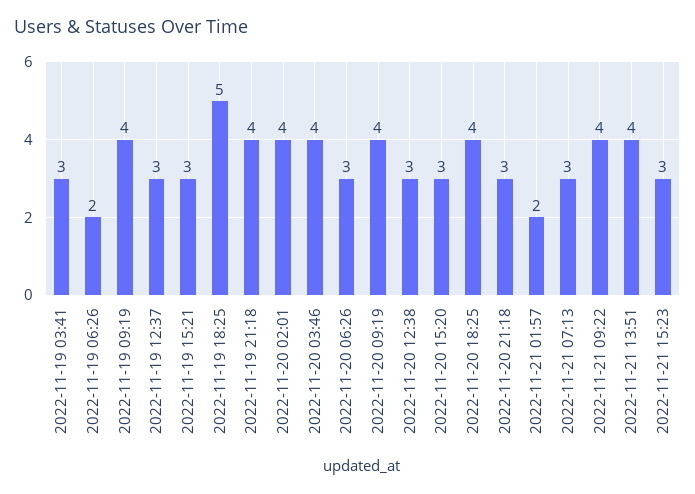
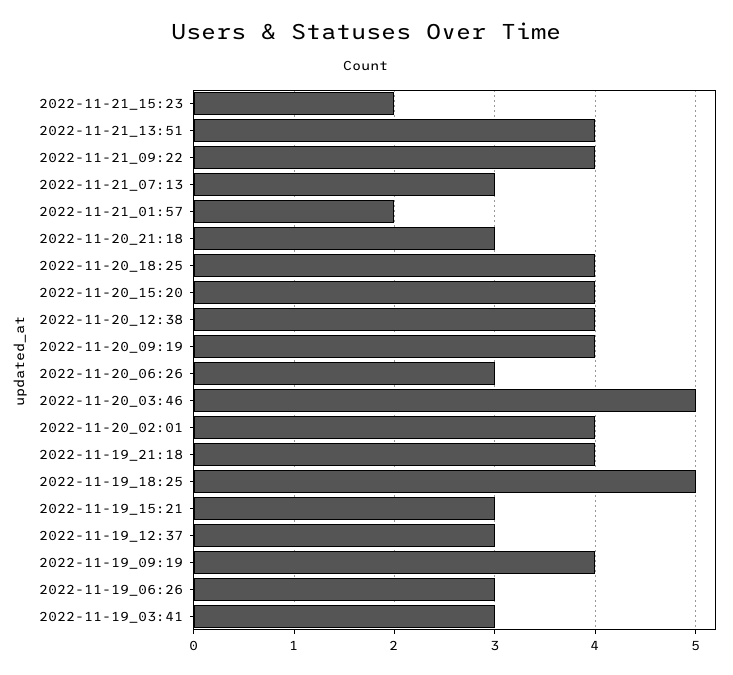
  {
    "2022-11-19 03:41": 3,
-   "2022-11-19 06:26": 2,
+   "2022-11-19 06:26": 3,
    "2022-11-19 09:19": 4,
    "2022-11-19 12:37": 3,
    "2022-11-19 15:21": 3,
    "2022-11-19 18:25": 5,
    "2022-11-19 21:18": 4,
    "2022-11-20 02:01": 4,
-   "2022-11-20 03:46": 4,
+   "2022-11-20 03:46": 5,
    "2022-11-20 06:26": 3,
    "2022-11-20 09:19": 4,
-   "2022-11-20 12:38": 3,
+   "2022-11-20 12:38": 4,
-   "2022-11-20 15:20": 3,
+   "2022-11-20 15:20": 4,
    "2022-11-20 18:25": 4,
    "2022-11-20 21:18": 3,
    "2022-11-21 01:57": 2,
    "2022-11-21 07:13": 3,
    "2022-11-21 09:22": 4,
    "2022-11-21 13:51": 4,
-   "2022-11-21 15:23": 3
+   "2022-11-21 15:23": 2
  }

